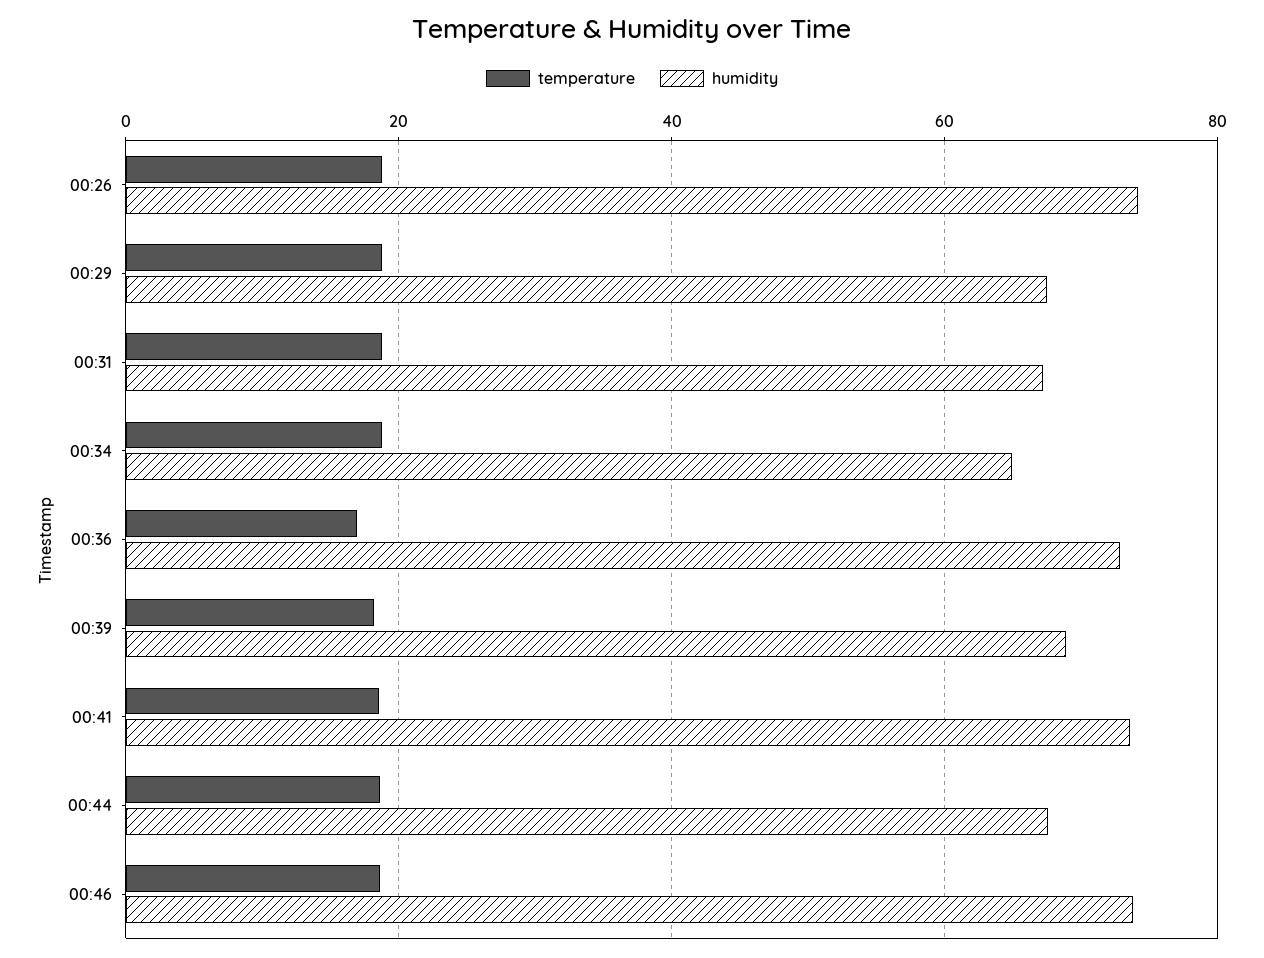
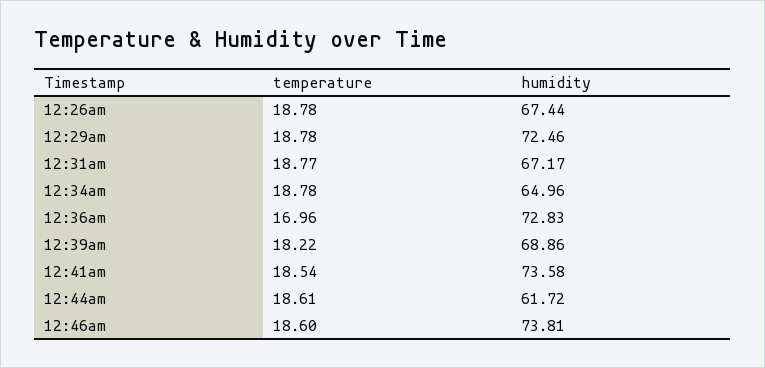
  {
    "temperature": {
      "00:26": 18.78,
      "00:29": 18.78,
      "00:31": 18.77,
      "00:34": 18.78,
      "00:36": 16.96,
      "00:39": 18.22,
      "00:41": 18.54,
      "00:44": 18.61,
      "00:46": 18.6
    },
    "humidity": {
-     "00:26": 74,
+     "00:26": 67.44,
-     "00:29": 68,
+     "00:29": 72.46,
      "00:31": 67.17,
      "00:34": 64.96,
      "00:36": 72.83,
      "00:39": 68.86,
      "00:41": 73.58,
-     "00:44": 68,
+     "00:44": 61.72,
      "00:46": 73.81
    }
  }

